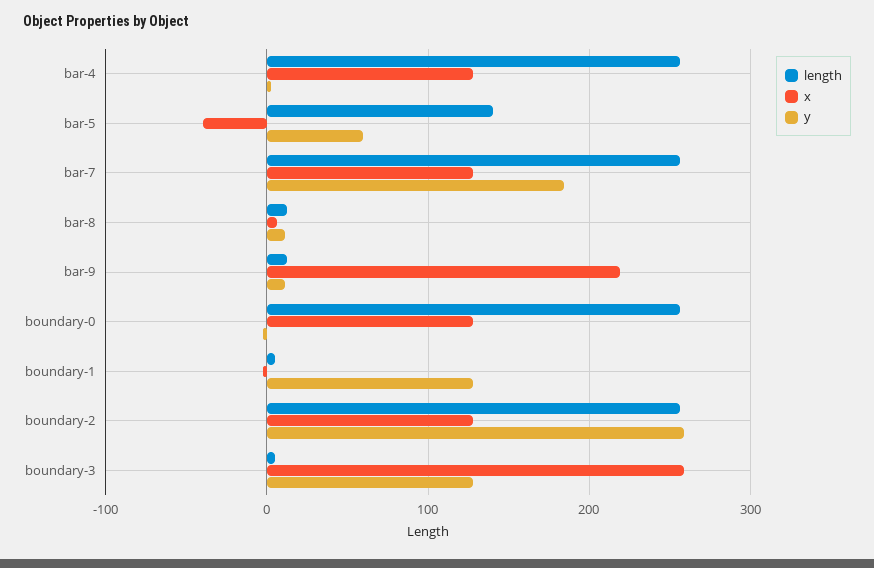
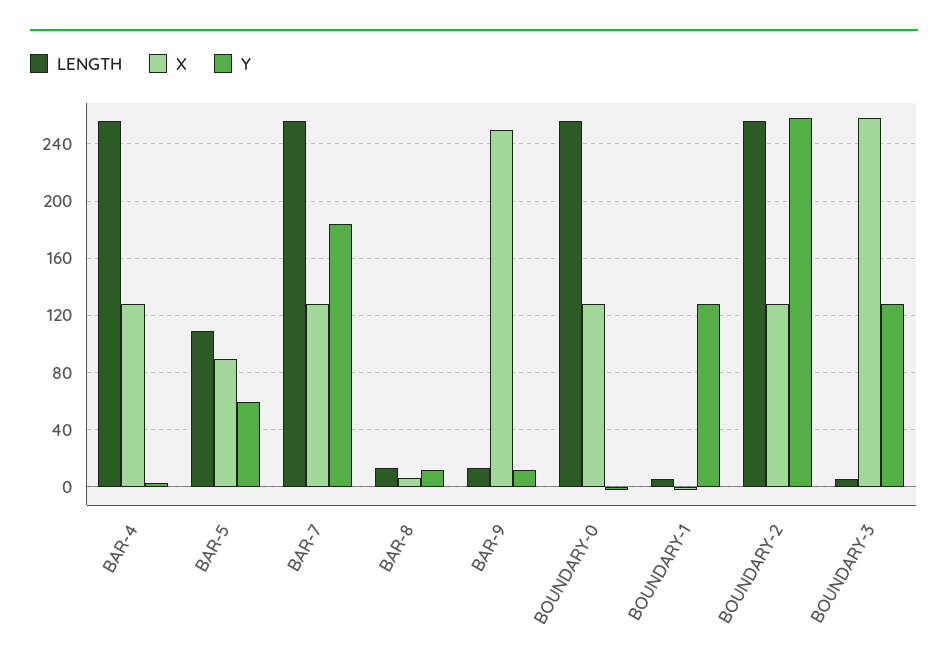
  {
    "length": {
      "bar-4": 255,
-     "bar-5": 140,
+     "bar-5": 110,
      "bar-7": 255,
      "bar-8": 15,
      "bar-9": 15,
      "boundary-0": 255,
      "boundary-1": 5,
      "boundary-2": 255,
      "boundary-3": 5
    },
    "x": {
      "bar-4": 130,
-     "bar-5": -40,
+     "bar-5": 90,
      "bar-7": 130,
      "bar-8": 5,
-     "bar-9": 220,
+     "bar-9": 250,
      "boundary-0": 130,
      "boundary-1": -5,
      "boundary-2": 130,
      "boundary-3": 260
    },
    "y": {
      "bar-4": 5,
      "bar-5": 60,
      "bar-7": 185,
      "bar-8": 10,
      "bar-9": 10,
      "boundary-0": -5,
      "boundary-1": 130,
      "boundary-2": 260,
      "boundary-3": 130
    }
  }

